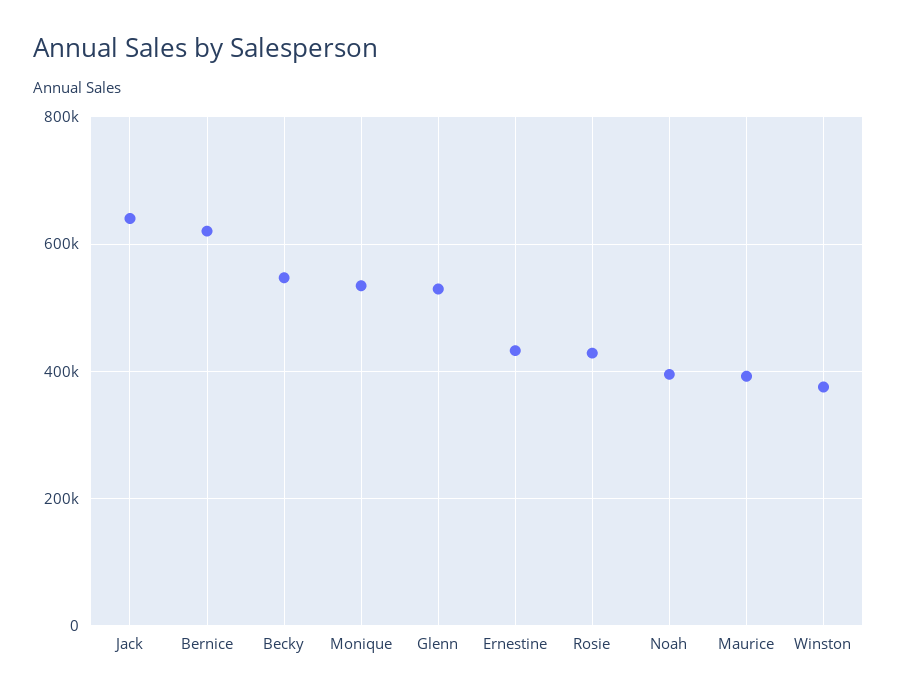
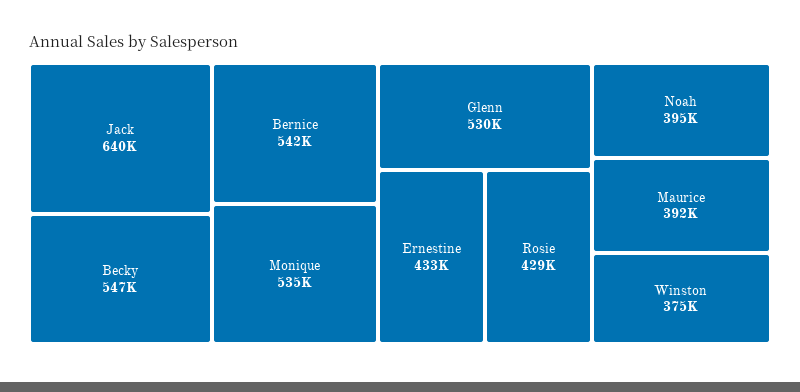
  {
    "Jack": 640000,
-   "Bernice": 620000,
+   "Bernice": 542000,
    "Becky": 547000,
    "Monique": 535000,
    "Glenn": 530000,
    "Ernestine": 433000,
    "Rosie": 429000,
    "Noah": 395000,
    "Maurice": 392000,
    "Winston": 375000
  }

